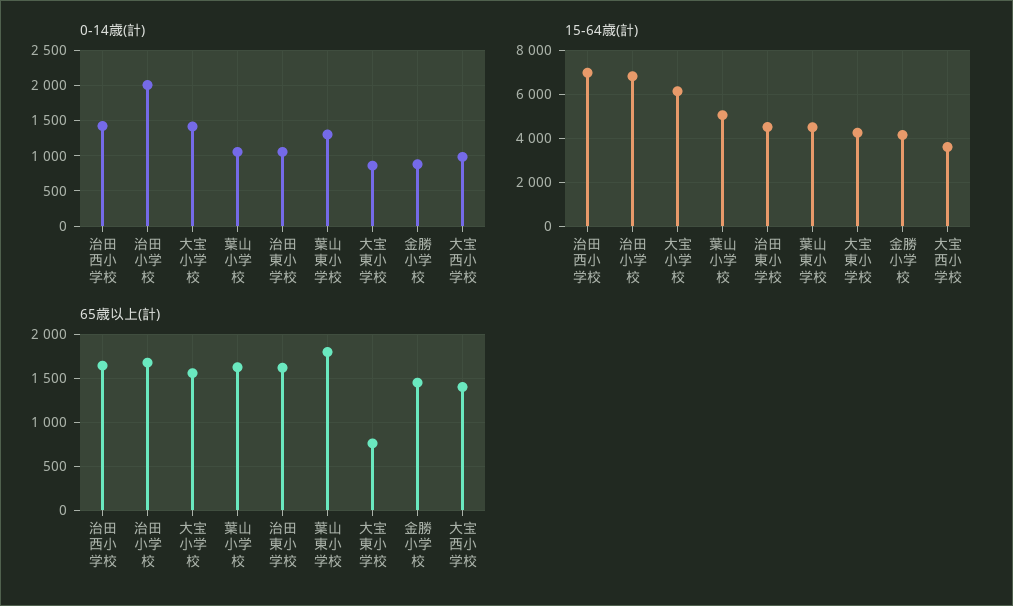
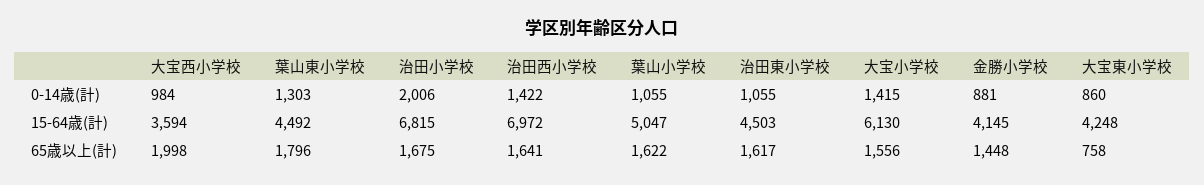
  {
    "0-14歳(計)": {
      "治田西小学校": 1422,
      "治田小学校": 2006,
      "大宝小学校": 1415,
      "葉山小学校": 1055,
      "治田東小学校": 1055,
      "葉山東小学校": 1303,
      "大宝東小学校": 860,
      "金勝小学校": 881,
      "大宝西小学校": 984
    },
    "15-64歳(計)": {
      "治田西小学校": 6972,
      "治田小学校": 6815,
      "大宝小学校": 6130,
      "葉山小学校": 5047,
      "治田東小学校": 4503,
      "葉山東小学校": 4492,
      "大宝東小学校": 4248,
      "金勝小学校": 4145,
      "大宝西小学校": 3594
    },
    "65歳以上(計)": {
      "治田西小学校": 1641,
      "治田小学校": 1675,
      "大宝小学校": 1556,
      "葉山小学校": 1622,
      "治田東小学校": 1617,
      "葉山東小学校": 1796,
      "大宝東小学校": 758,
      "金勝小学校": 1448,
-     "大宝西小学校": 1400
+     "大宝西小学校": 1998
    }
  }

